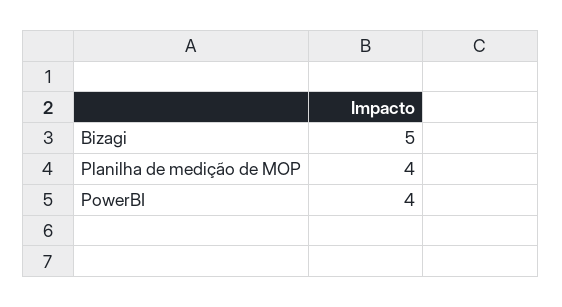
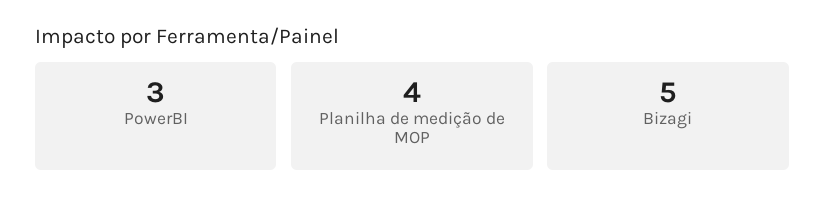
  {
    "Bizagi": 5,
    "Planilha de medição de MOP": 4,
-   "PowerBI": 4
+   "PowerBI": 3
  }

